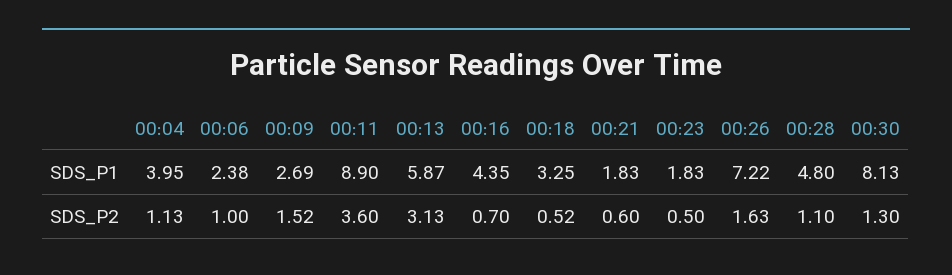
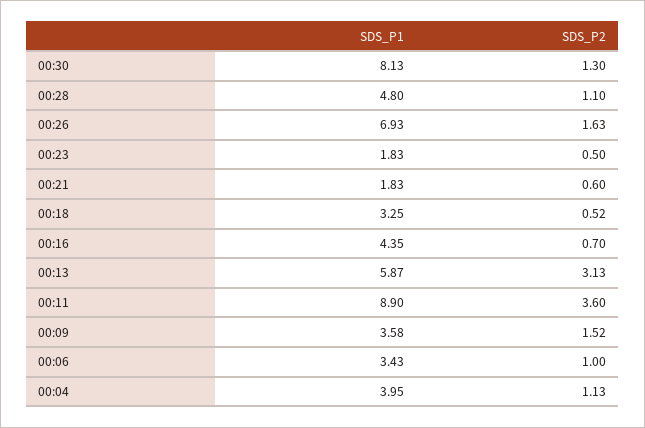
  {
    "00:04": {
      "SDS_P1": 3.95,
      "SDS_P2": 1.13
    },
    "00:06": {
-     "SDS_P1": 2.38,
+     "SDS_P1": 3.43,
      "SDS_P2": 1
    },
    "00:09": {
-     "SDS_P1": 2.69,
+     "SDS_P1": 3.58,
      "SDS_P2": 1.52
    },
    "00:11": {
      "SDS_P1": 8.9,
      "SDS_P2": 3.6
    },
    "00:13": {
      "SDS_P1": 5.87,
      "SDS_P2": 3.13
    },
    "00:16": {
      "SDS_P1": 4.35,
      "SDS_P2": 0.7
    },
    "00:18": {
      "SDS_P1": 3.25,
      "SDS_P2": 0.52
    },
    "00:21": {
      "SDS_P1": 1.83,
      "SDS_P2": 0.6
    },
    "00:23": {
      "SDS_P1": 1.83,
      "SDS_P2": 0.5
    },
    "00:26": {
-     "SDS_P1": 7.22,
+     "SDS_P1": 6.93,
      "SDS_P2": 1.63
    },
    "00:28": {
      "SDS_P1": 4.8,
      "SDS_P2": 1.1
    },
    "00:30": {
      "SDS_P1": 8.13,
      "SDS_P2": 1.3
    }
  }

